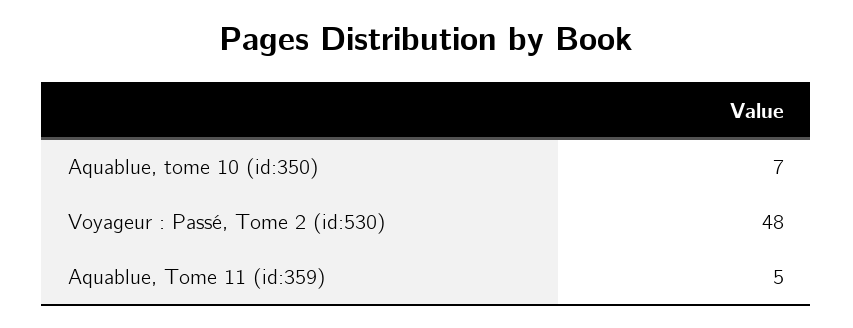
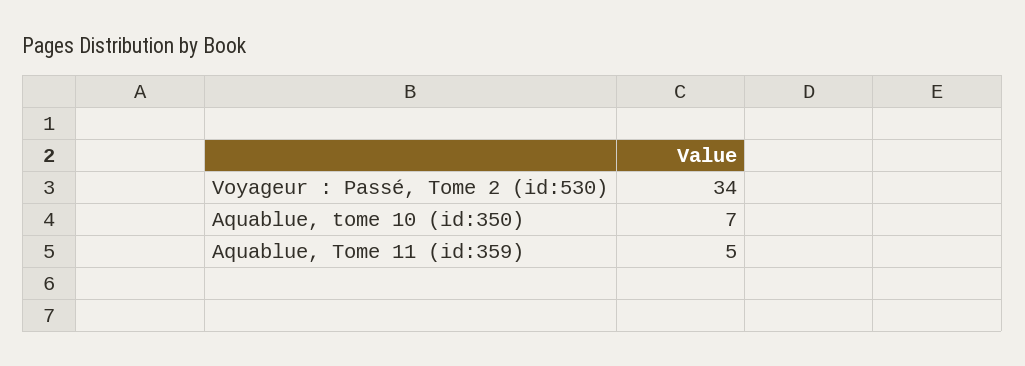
  {
    "Aquablue, tome 10 (id:350)": 7,
-   "Voyageur : Passé, Tome 2 (id:530)": 48,
+   "Voyageur : Passé, Tome 2 (id:530)": 34,
    "Aquablue, Tome 11 (id:359)": 5
  }

